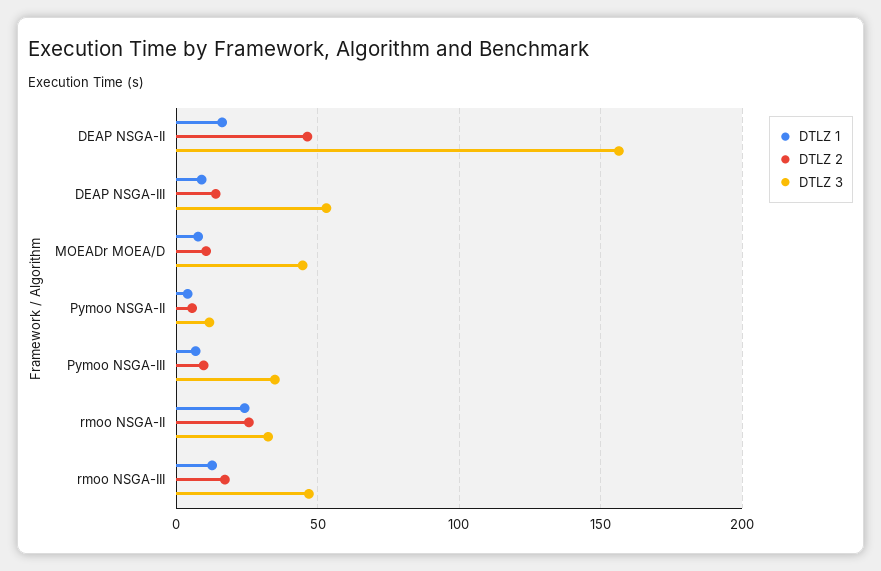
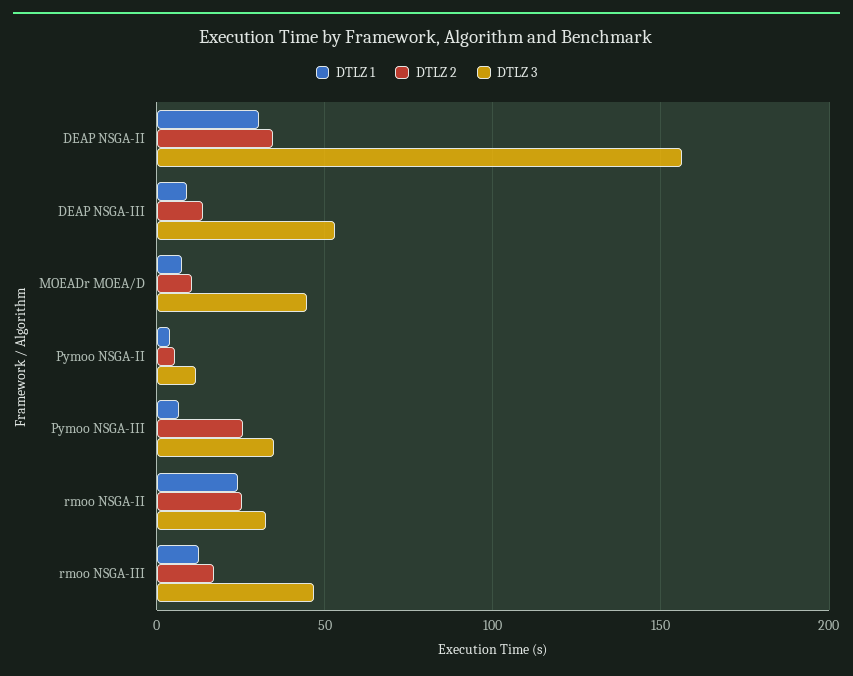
  {
    "DTLZ 1": {
-     "DEAP NSGA-II": 15,
+     "DEAP NSGA-II": 30,
      "DEAP NSGA-III": 10,
      "MOEADr MOEA/D": 10,
      "Pymoo NSGA-II": 5,
      "Pymoo NSGA-III": 5,
      "rmoo NSGA-II": 25,
      "rmoo NSGA-III": 15
    },
    "DTLZ 2": {
-     "DEAP NSGA-II": 45,
+     "DEAP NSGA-II": 35,
      "DEAP NSGA-III": 15,
      "MOEADr MOEA/D": 10,
      "Pymoo NSGA-II": 5,
-     "Pymoo NSGA-III": 10,
+     "Pymoo NSGA-III": 25,
      "rmoo NSGA-II": 25,
      "rmoo NSGA-III": 15
    },
    "DTLZ 3": {
      "DEAP NSGA-II": 155,
      "DEAP NSGA-III": 55,
      "MOEADr MOEA/D": 45,
      "Pymoo NSGA-II": 10,
      "Pymoo NSGA-III": 35,
      "rmoo NSGA-II": 30,
      "rmoo NSGA-III": 45
    }
  }

